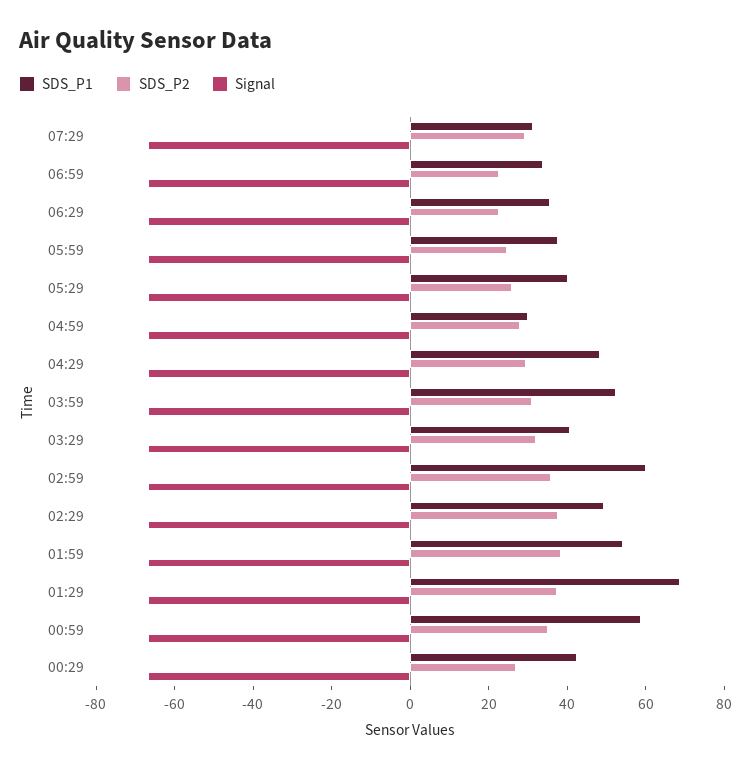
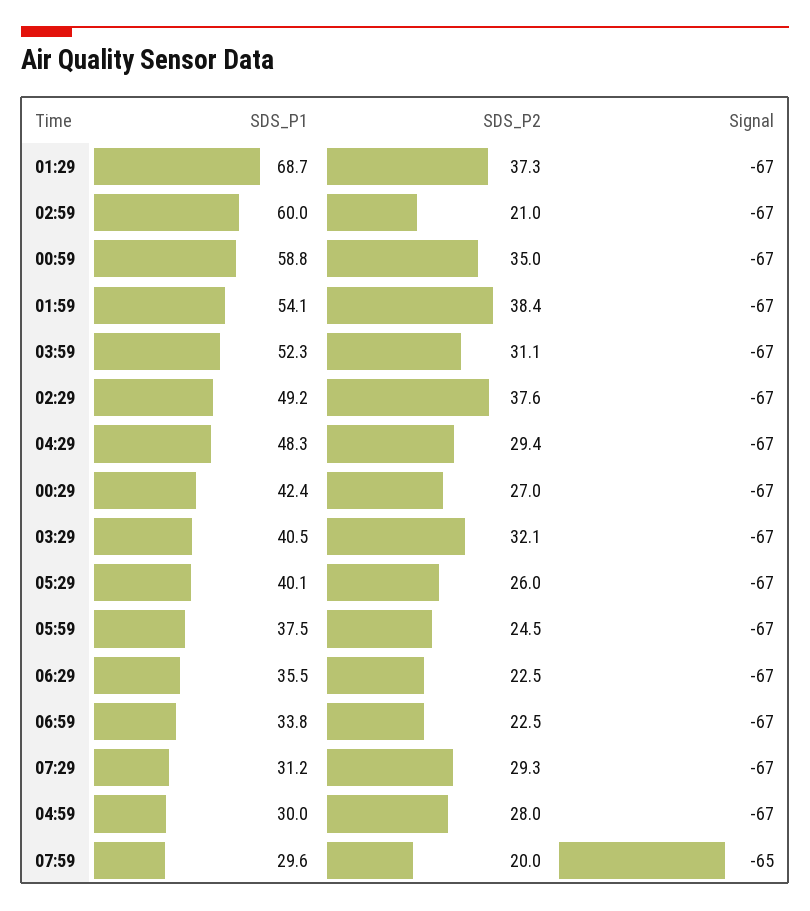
  {
    "SDS_P1": {
      "07:29": 31.2,
      "06:59": 33.8,
      "06:29": 35.5,
      "05:59": 37.5,
      "05:29": 40.1,
      "04:59": 30,
      "04:29": 48.3,
      "03:59": 52.3,
      "03:29": 40.5,
      "02:59": 60,
      "02:29": 49.2,
      "01:59": 54.1,
      "01:29": 68.7,
      "00:59": 58.8,
-     "00:29": 42.4
+     "00:29": 42.4,
+     "07:59": 29.6
    },
    "SDS_P2": {
      "07:29": 29.3,
      "06:59": 22.5,
      "06:29": 22.5,
      "05:59": 24.5,
      "05:29": 26,
      "04:59": 28,
      "04:29": 29.4,
      "03:59": 31.1,
      "03:29": 32.1,
-     "02:59": 35,
+     "02:59": 21,
      "02:29": 37.6,
      "01:59": 38.4,
      "01:29": 37.3,
      "00:59": 35,
-     "00:29": 27
+     "00:29": 27,
+     "07:59": 20
    },
    "Signal": {
      "07:29": -67,
      "06:59": -67,
      "06:29": -67,
      "05:59": -67,
      "05:29": -67,
      "04:59": -67,
      "04:29": -67,
      "03:59": -67,
      "03:29": -67,
      "02:59": -67,
      "02:29": -67,
      "01:59": -67,
      "01:29": -67,
      "00:59": -67,
-     "00:29": -67
+     "00:29": -67,
+     "07:59": -65
    }
  }

